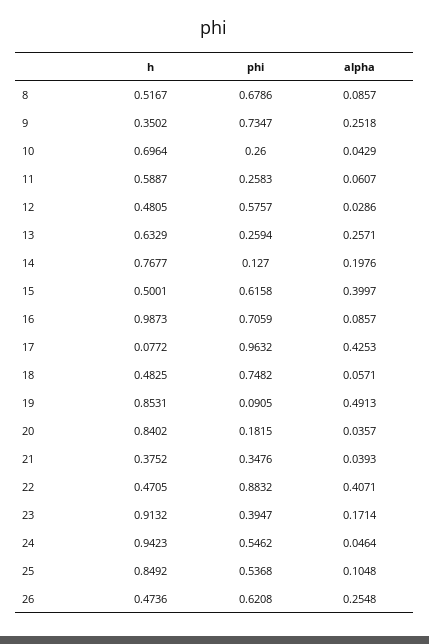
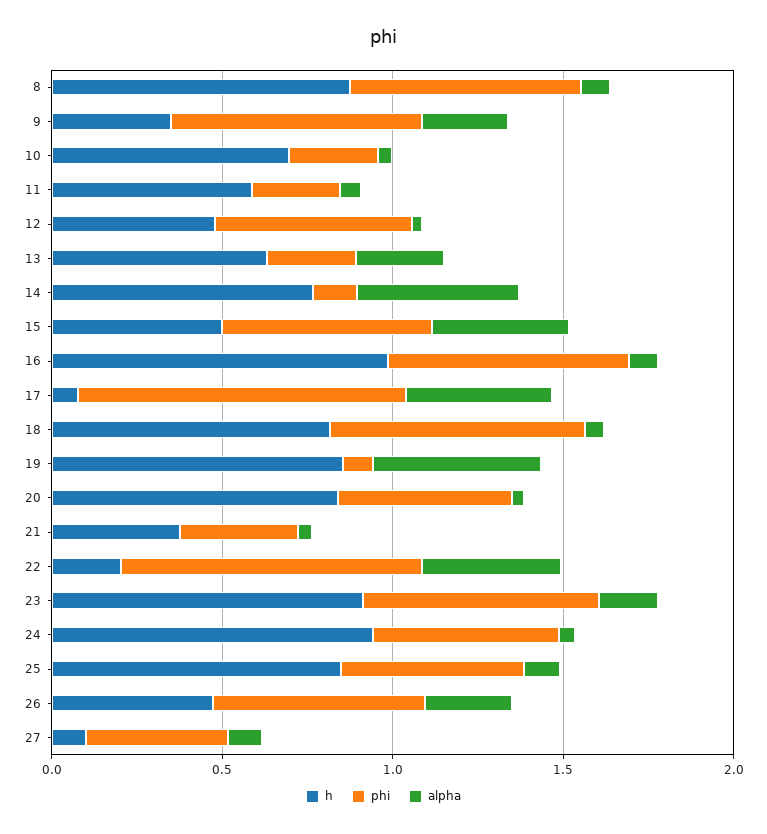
  {
    "h": {
-     "8": 0.5167,
+     "8": 0.9,
      "9": 0.3502,
      "10": 0.6964,
      "11": 0.5887,
      "12": 0.4805,
      "13": 0.6329,
      "14": 0.7677,
      "15": 0.5001,
      "16": 0.9873,
      "17": 0.0772,
-     "18": 0.4825,
+     "18": 0.8,
      "19": 0.8531,
      "20": 0.8402,
      "21": 0.3752,
-     "22": 0.4705,
+     "22": 0.2,
      "23": 0.9132,
      "24": 0.9423,
      "25": 0.8492,
-     "26": 0.4736
+     "26": 0.4736,
+     "27": 0.1
    },
    "phi": {
      "8": 0.6786,
      "9": 0.7347,
      "10": 0.26,
      "11": 0.2583,
      "12": 0.5757,
      "13": 0.2594,
      "14": 0.127,
      "15": 0.6158,
      "16": 0.7059,
      "17": 0.9632,
      "18": 0.7482,
      "19": 0.0905,
-     "20": 0.1815,
+     "20": 0.5,
      "21": 0.3476,
      "22": 0.8832,
-     "23": 0.3947,
+     "23": 0.7,
      "24": 0.5462,
      "25": 0.5368,
-     "26": 0.6208
+     "26": 0.6208,
+     "27": 0.4
    },
    "alpha": {
      "8": 0.0857,
      "9": 0.2518,
      "10": 0.0429,
      "11": 0.0607,
      "12": 0.0286,
      "13": 0.2571,
-     "14": 0.1976,
+     "14": 0.5,
      "15": 0.3997,
      "16": 0.0857,
      "17": 0.4253,
      "18": 0.0571,
      "19": 0.4913,
      "20": 0.0357,
      "21": 0.0393,
      "22": 0.4071,
      "23": 0.1714,
      "24": 0.0464,
      "25": 0.1048,
-     "26": 0.2548
+     "26": 0.2548,
+     "27": 0.1
    }
  }

